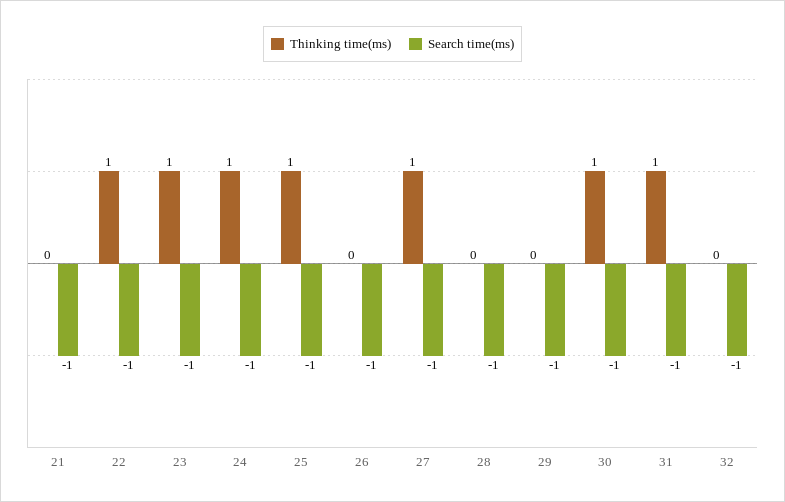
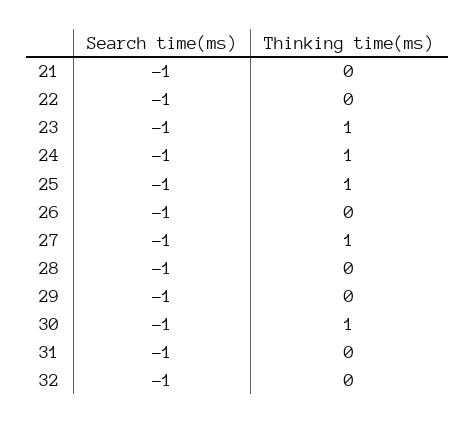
  {
    "Thinking time(ms)": {
      "21": 0,
-     "22": 1,
+     "22": 0,
      "23": 1,
      "24": 1,
      "25": 1,
      "26": 0,
      "27": 1,
      "28": 0,
      "29": 0,
      "30": 1,
-     "31": 1,
+     "31": 0,
      "32": 0
    },
    "Search time(ms)": {
      "21": -1,
      "22": -1,
      "23": -1,
      "24": -1,
      "25": -1,
      "26": -1,
      "27": -1,
      "28": -1,
      "29": -1,
      "30": -1,
      "31": -1,
      "32": -1
    }
  }

